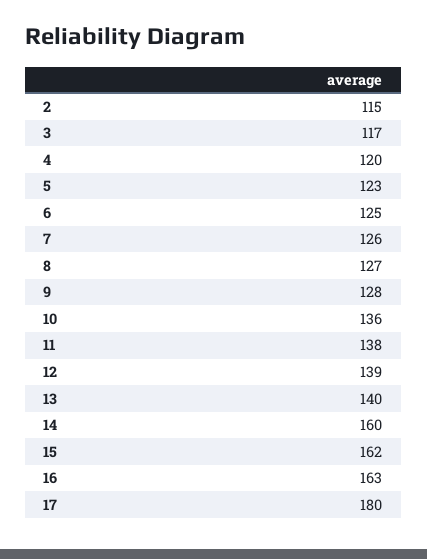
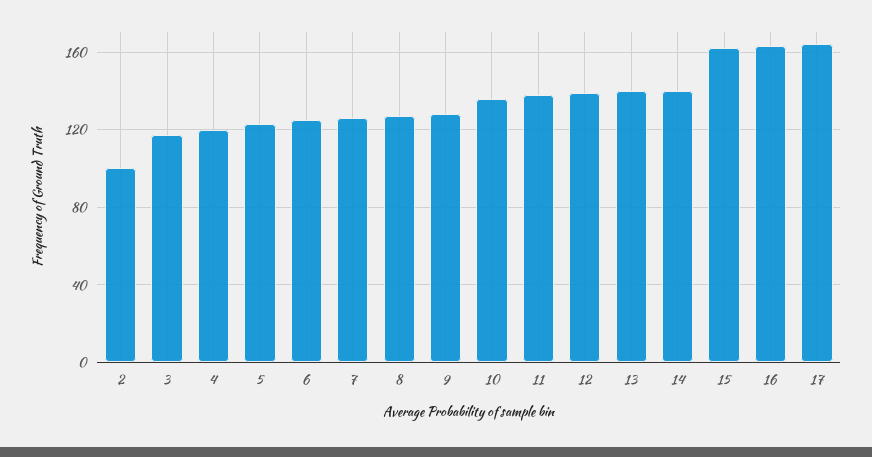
  {
-   "2": 115,
+   "2": 100,
    "3": 117,
    "4": 120,
    "5": 123,
    "6": 125,
    "7": 126,
    "8": 127,
    "9": 128,
    "10": 136,
    "11": 138,
    "12": 139,
    "13": 140,
-   "14": 160,
+   "14": 140,
    "15": 162,
    "16": 163,
-   "17": 180
+   "17": 165
  }

